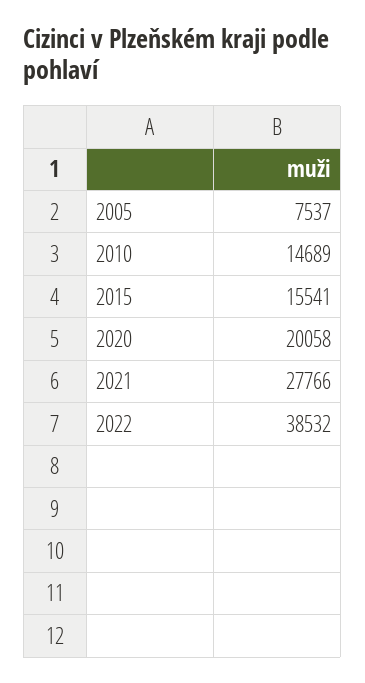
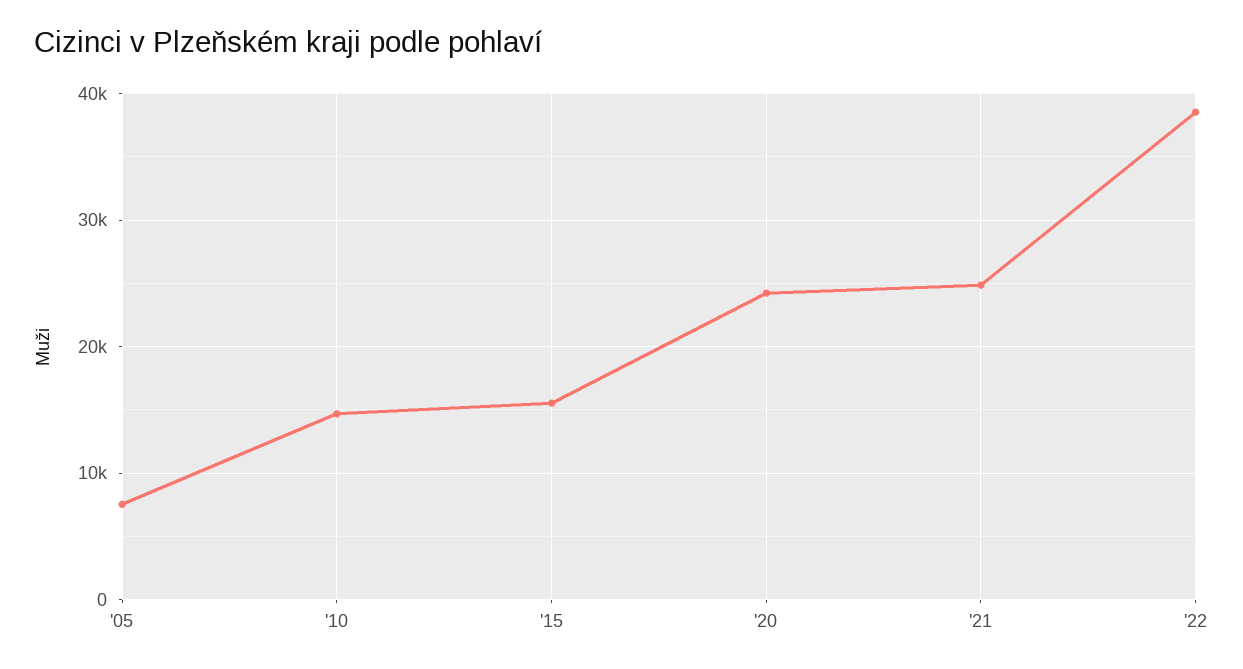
  {
    "2005": 7537,
    "2010": 14689,
    "2015": 15541,
-   "2020": 20058,
+   "2020": 24000,
-   "2021": 27766,
+   "2021": 25000,
    "2022": 38532
  }

